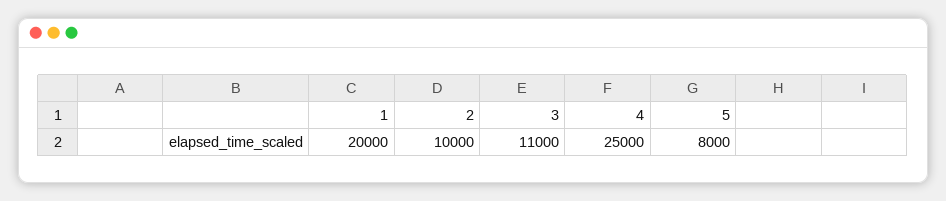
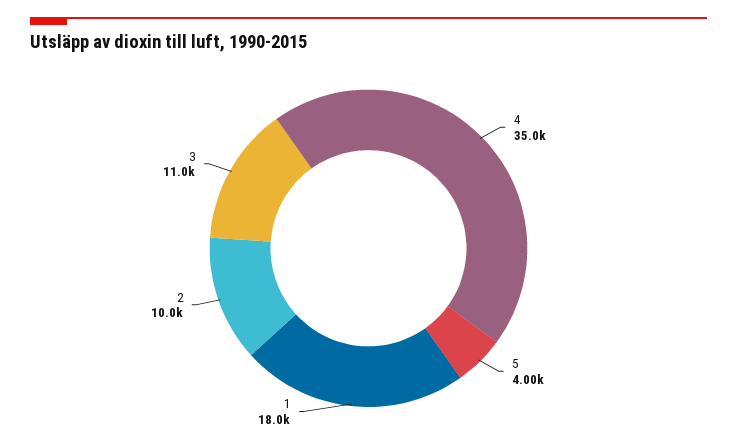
  {
-   "1": 20000,
+   "1": 18000,
    "2": 10000,
    "3": 11000,
-   "4": 25000,
+   "4": 35000,
-   "5": 8000
+   "5": 4000
  }

